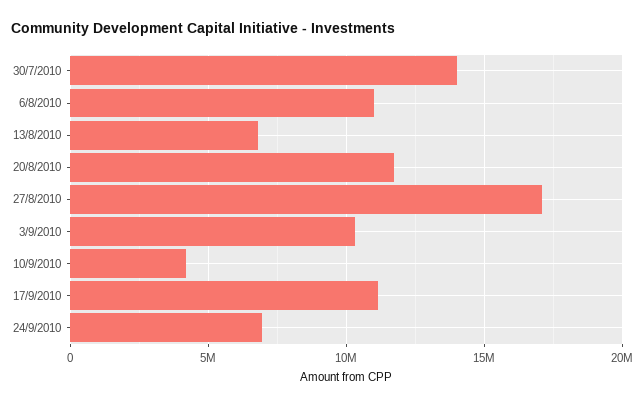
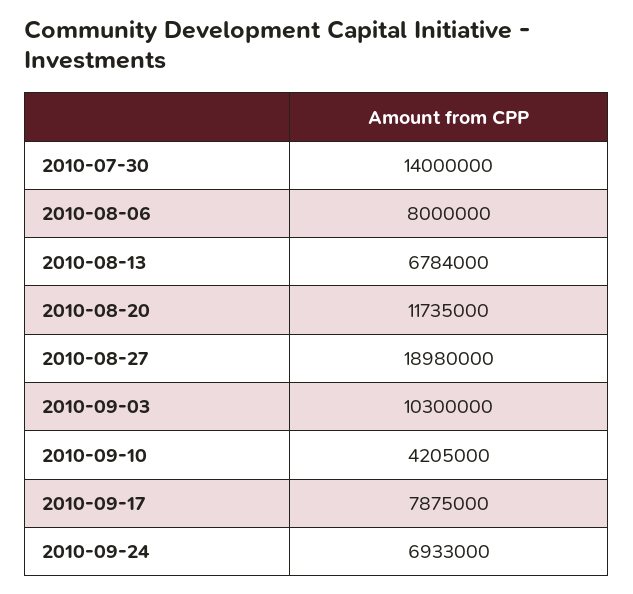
  {
    "30/7/2010": 14000000,
-   "6/8/2010": 11000000,
+   "6/8/2010": 8000000,
    "13/8/2010": 6784000,
    "20/8/2010": 11735000,
-   "27/8/2010": 17000000,
+   "27/8/2010": 18980000,
    "3/9/2010": 10300000,
    "10/9/2010": 4205000,
-   "17/9/2010": 11000000,
+   "17/9/2010": 7875000,
    "24/9/2010": 6933000
  }

